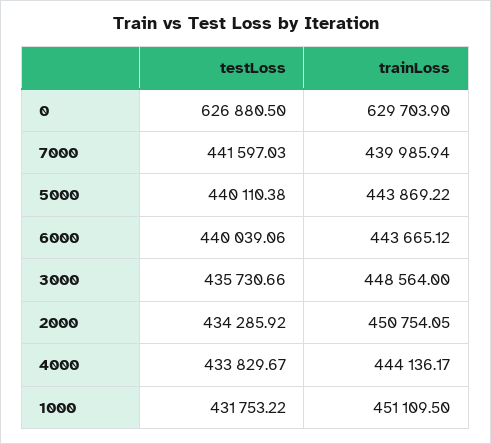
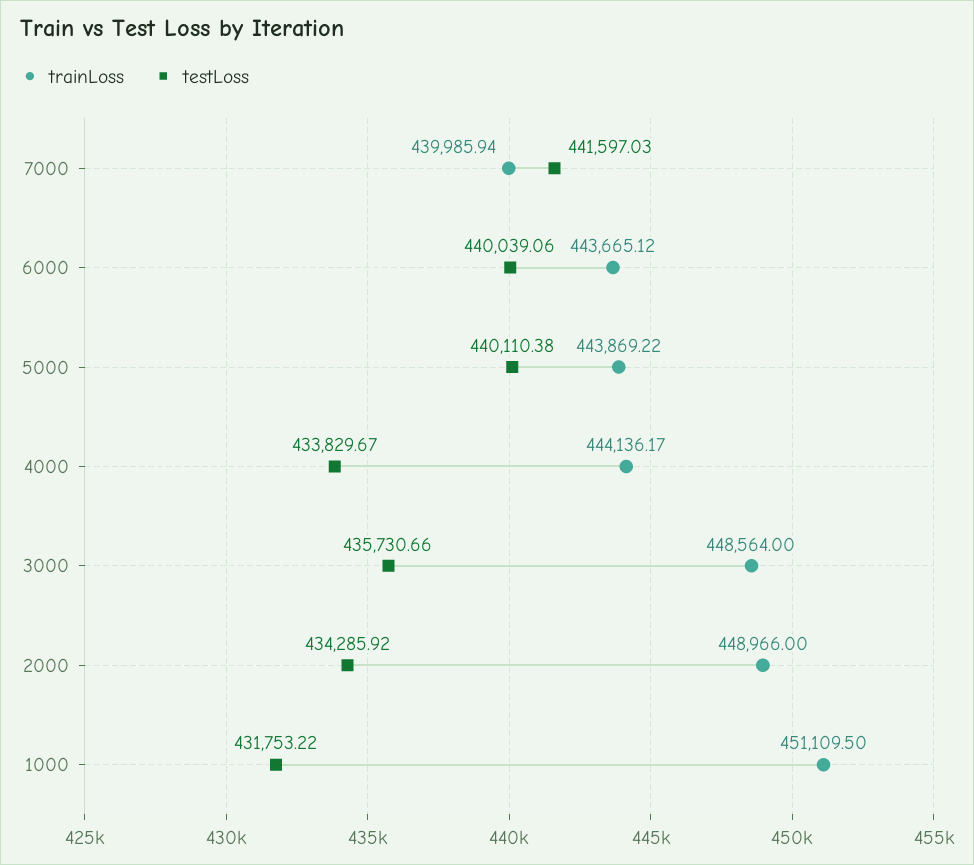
  {
    "testLoss": {
-     "0": 626880.5,
      "7000": 441597.03,
      "5000": 440110.38,
      "6000": 440039.06,
      "3000": 435730.66,
      "2000": 434285.92,
      "4000": 433829.67,
      "1000": 431753.22
    },
    "trainLoss": {
-     "0": 629703.9,
      "7000": 439985.94,
      "5000": 443869.22,
      "6000": 443665.12,
      "3000": 448564,
-     "2000": 450754.05,
+     "2000": 448966,
      "4000": 444136.17,
      "1000": 451109.5
    }
  }

